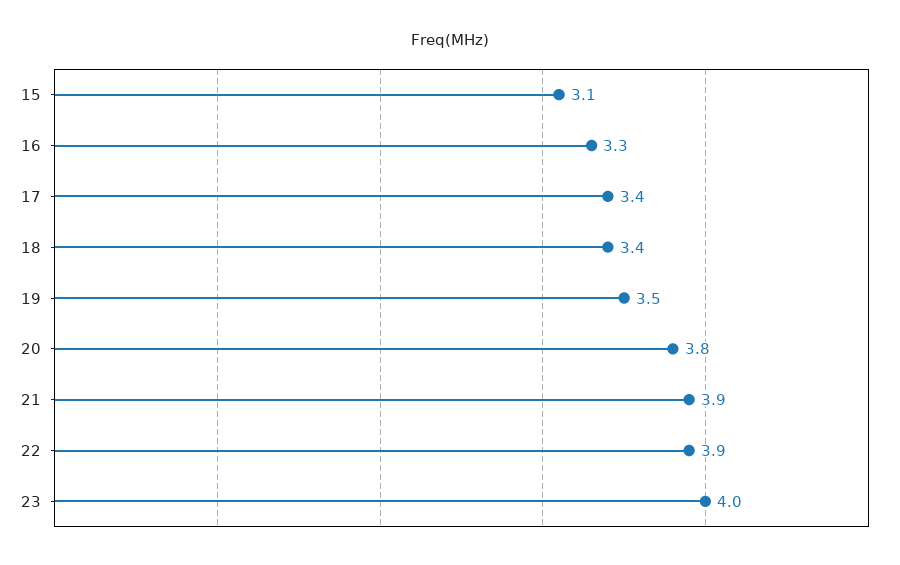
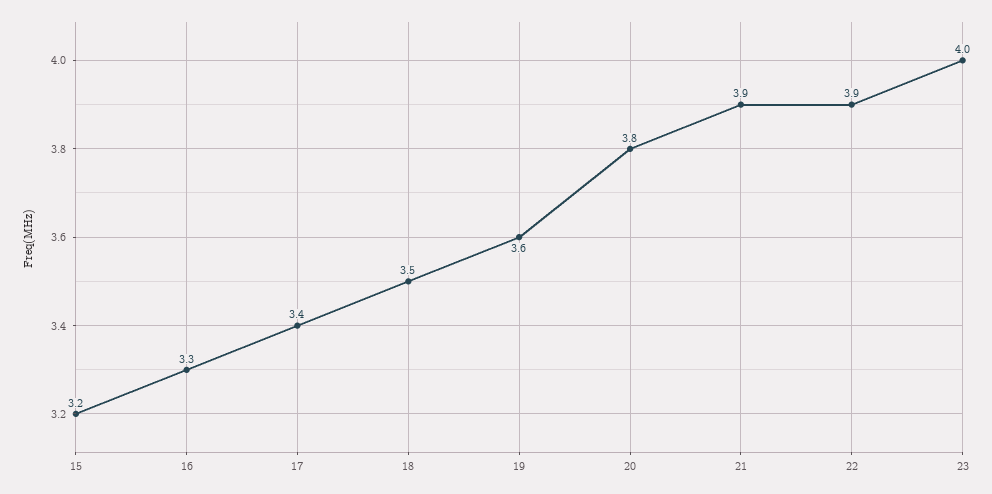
  {
-   "15": 3.1,
+   "15": 3.2,
    "16": 3.3,
    "17": 3.4,
-   "18": 3.4,
+   "18": 3.5,
-   "19": 3.5,
+   "19": 3.6,
    "20": 3.8,
    "21": 3.9,
    "22": 3.9,
    "23": 4
  }

